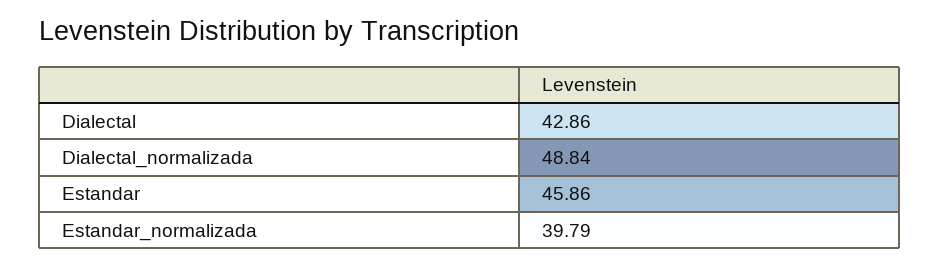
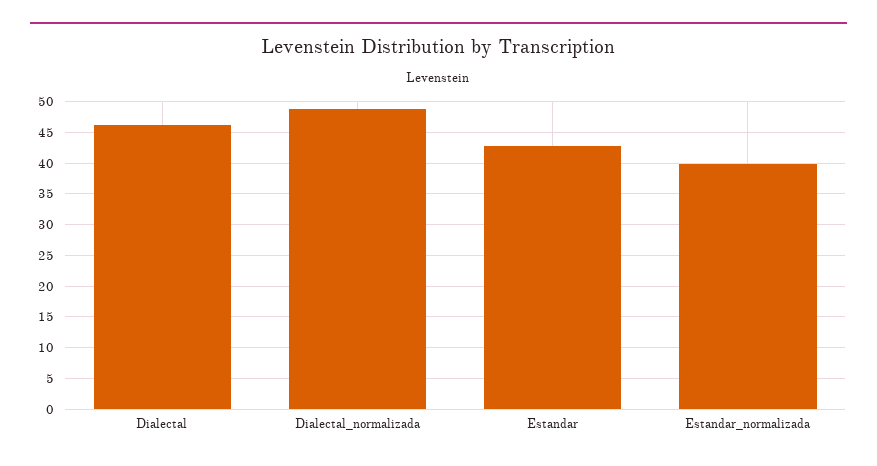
  {
-   "Dialectal": 42.86,
+   "Dialectal": 46,
    "Dialectal_normalizada": 48.84,
-   "Estandar": 45.86,
+   "Estandar": 43,
    "Estandar_normalizada": 39.79
  }

